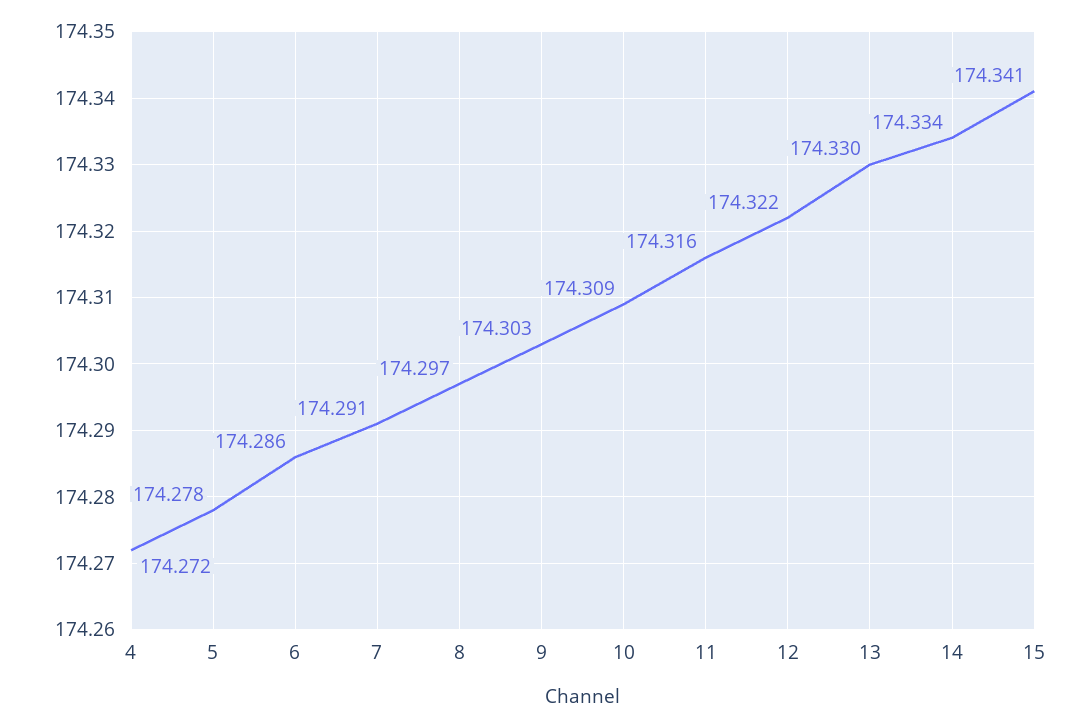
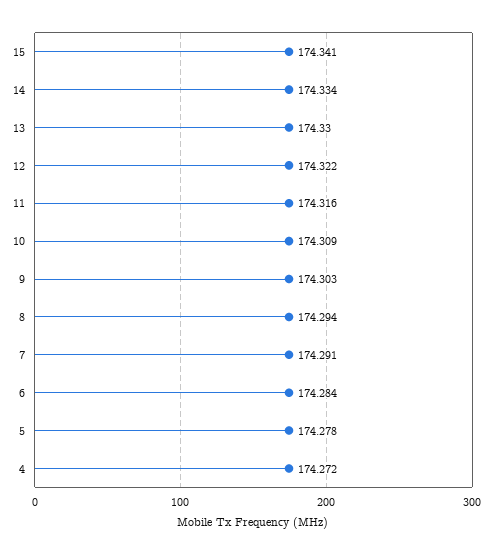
  {
    "4": 174.272,
    "5": 174.278,
-   "6": 174.286,
+   "6": 174.284,
    "7": 174.291,
-   "8": 174.297,
+   "8": 174.294,
    "9": 174.303,
    "10": 174.309,
    "11": 174.316,
    "12": 174.322,
    "13": 174.33,
    "14": 174.334,
    "15": 174.341
  }

